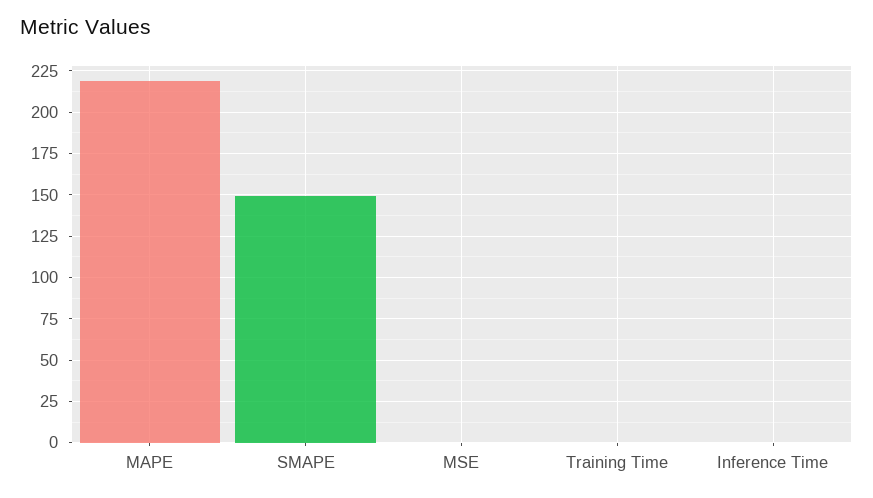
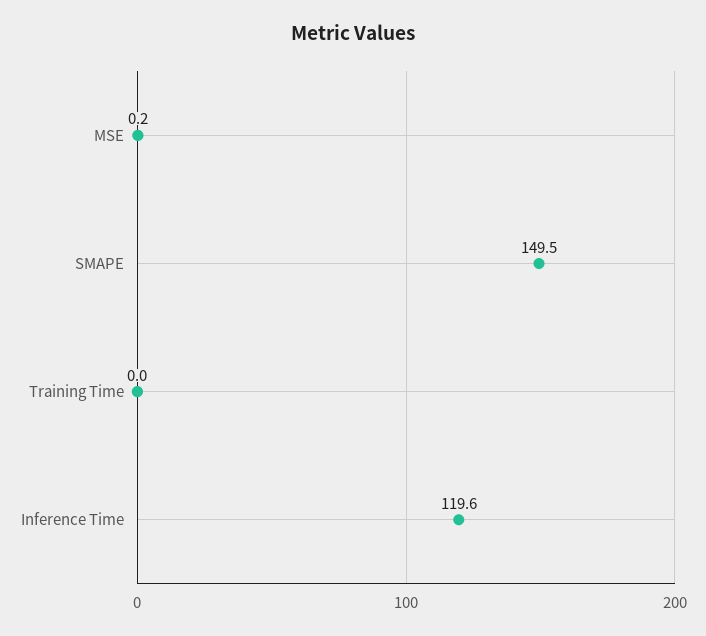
  {
-   "MAPE": 220,
    "SMAPE": 149.5,
    "MSE": 0.2,
    "Training Time": 0,
-   "Inference Time": 0
+   "Inference Time": 119.6
  }

